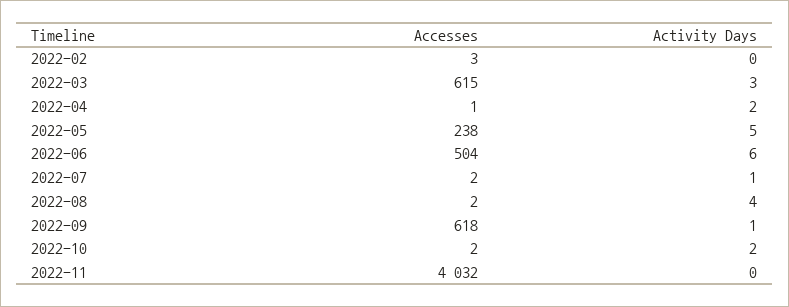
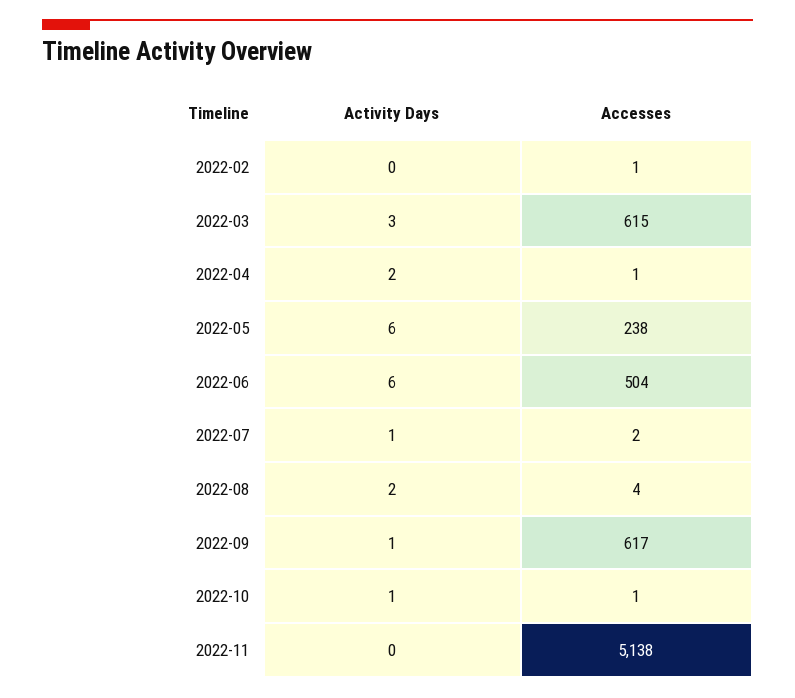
  {
    "Accesses": {
-     "2022-02": 3,
+     "2022-02": 1,
      "2022-03": 615,
      "2022-04": 1,
      "2022-05": 238,
      "2022-06": 504,
      "2022-07": 2,
-     "2022-08": 2,
+     "2022-08": 4,
-     "2022-09": 618,
+     "2022-09": 617,
-     "2022-10": 2,
+     "2022-10": 1,
-     "2022-11": 4032
+     "2022-11": 5138
    },
    "Activity Days": {
      "2022-02": 0,
      "2022-03": 3,
      "2022-04": 2,
-     "2022-05": 5,
+     "2022-05": 6,
      "2022-06": 6,
      "2022-07": 1,
-     "2022-08": 4,
+     "2022-08": 2,
      "2022-09": 1,
-     "2022-10": 2,
+     "2022-10": 1,
      "2022-11": 0
    }
  }

